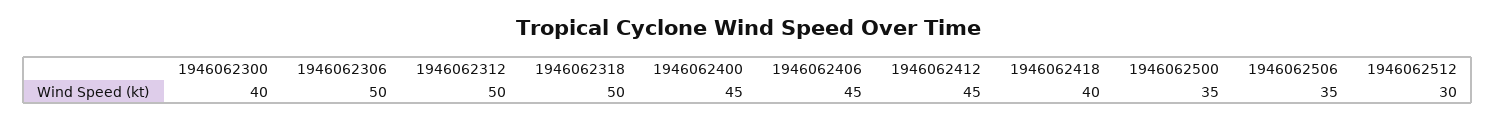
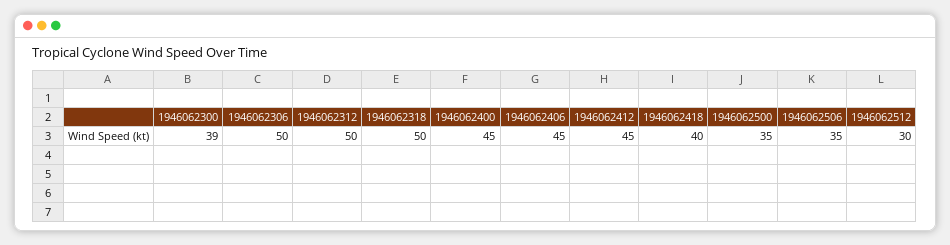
  {
-   "1946062300": 40,
+   "1946062300": 39,
    "1946062306": 50,
    "1946062312": 50,
    "1946062318": 50,
    "1946062400": 45,
    "1946062406": 45,
    "1946062412": 45,
    "1946062418": 40,
    "1946062500": 35,
    "1946062506": 35,
    "1946062512": 30
  }

